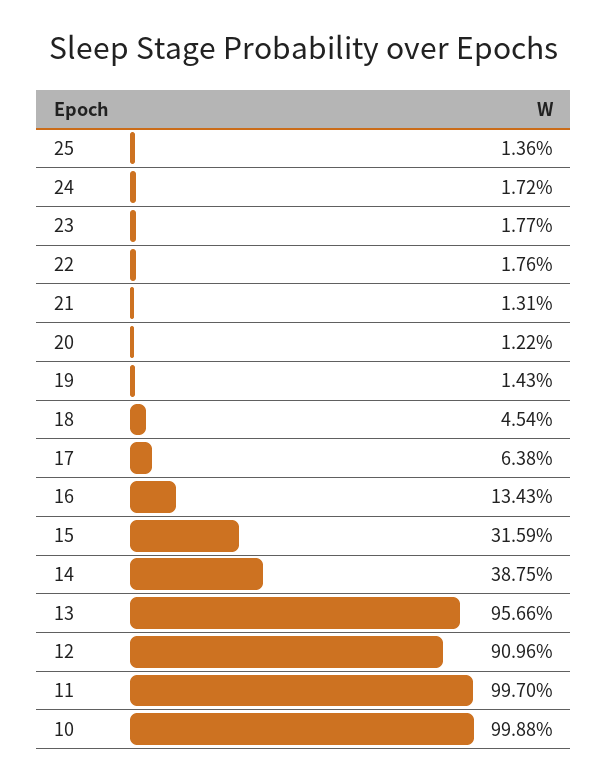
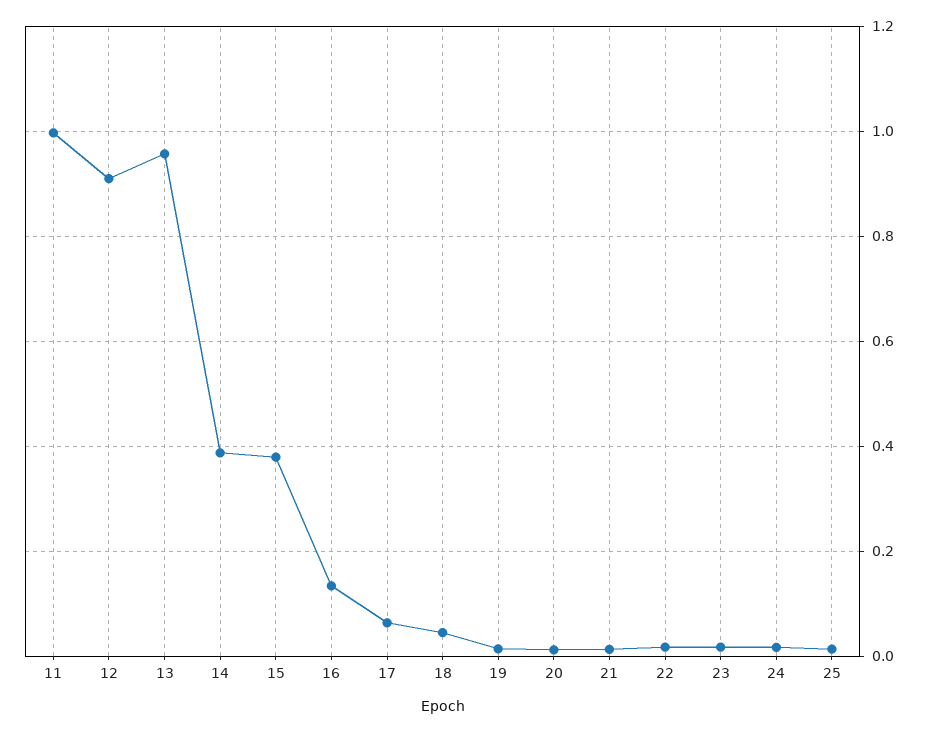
  {
    "25": 0.0136,
    "24": 0.0172,
    "23": 0.0177,
    "22": 0.0176,
    "21": 0.0131,
    "20": 0.0122,
    "19": 0.0143,
    "18": 0.0454,
    "17": 0.0638,
    "16": 0.1343,
-   "15": 0.3159,
+   "15": 0.38,
    "14": 0.3875,
    "13": 0.9566,
    "12": 0.9096,
-   "11": 0.997,
+   "11": 0.997
-   "10": 0.9988
  }

